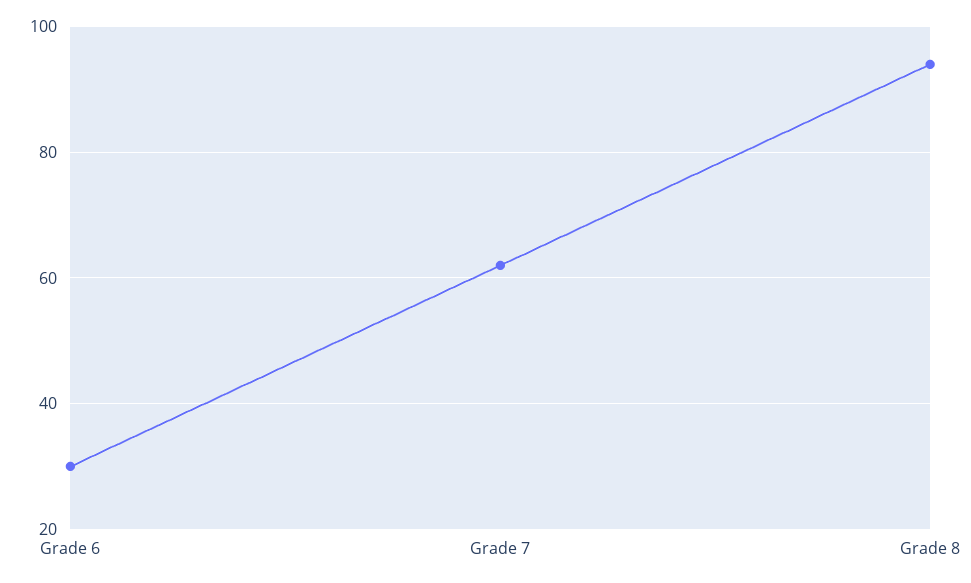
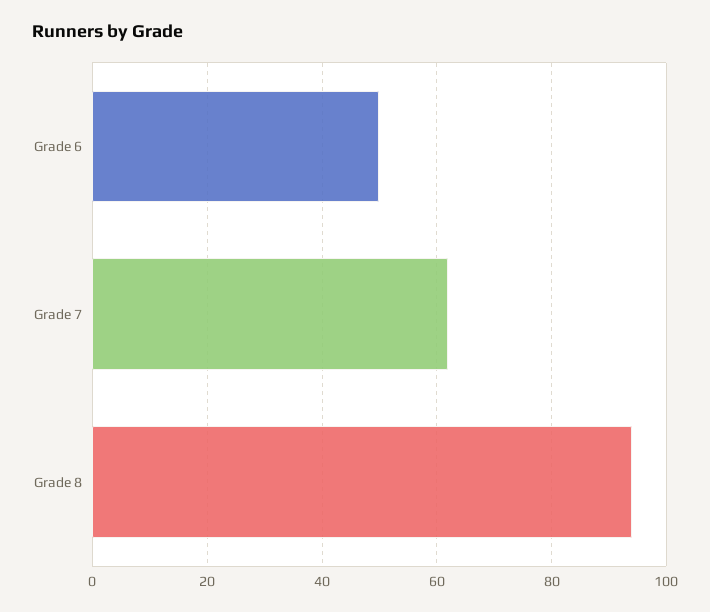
  {
-   "Grade 6": 30,
+   "Grade 6": 50,
    "Grade 7": 60,
    "Grade 8": 95
  }

